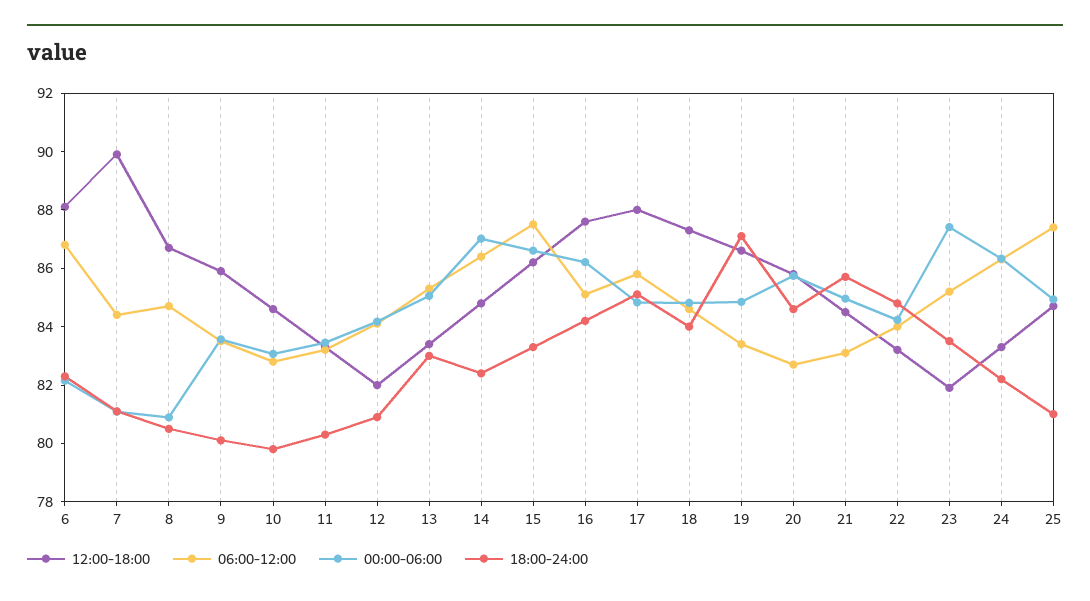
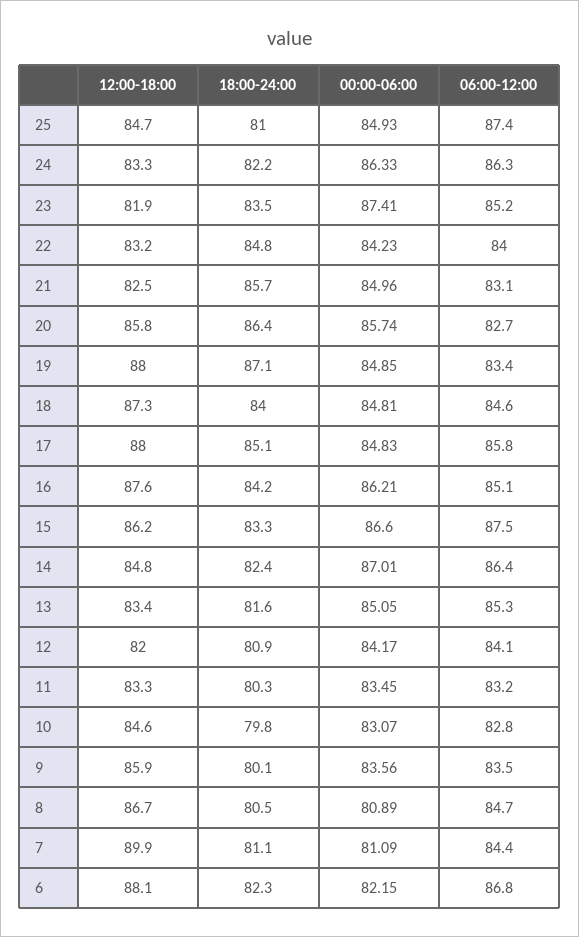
  {
    "12:00-18:00": {
      "6": 88.1,
      "7": 89.9,
      "8": 86.7,
      "9": 85.9,
      "10": 84.6,
      "11": 83.3,
      "12": 82,
      "13": 83.4,
      "14": 84.8,
      "15": 86.2,
      "16": 87.6,
      "17": 88,
      "18": 87.3,
-     "19": 86.5,
+     "19": 88,
      "20": 85.8,
-     "21": 84.5,
+     "21": 82.5,
      "22": 83.2,
      "23": 81.9,
      "24": 83.3,
      "25": 84.7
    },
    "06:00-12:00": {
      "6": 86.8,
      "7": 84.4,
      "8": 84.7,
      "9": 83.5,
      "10": 82.8,
      "11": 83.2,
      "12": 84.1,
      "13": 85.3,
      "14": 86.4,
      "15": 87.5,
      "16": 85.1,
      "17": 85.8,
      "18": 84.6,
      "19": 83.4,
      "20": 82.7,
      "21": 83.1,
      "22": 84,
      "23": 85.2,
      "24": 86.3,
      "25": 87.4
    },
    "00:00-06:00": {
      "6": 82.15,
      "7": 81.09,
      "8": 80.89,
      "9": 83.56,
      "10": 83.07,
      "11": 83.45,
      "12": 84.17,
      "13": 85.05,
      "14": 87.01,
      "15": 86.6,
      "16": 86.21,
      "17": 84.83,
      "18": 84.81,
      "19": 84.85,
      "20": 85.74,
      "21": 84.96,
      "22": 84.23,
      "23": 87.41,
      "24": 86.33,
      "25": 84.93
    },
    "18:00-24:00": {
      "6": 82.3,
      "7": 81.1,
      "8": 80.5,
      "9": 80.1,
      "10": 79.8,
      "11": 80.3,
      "12": 80.9,
-     "13": 83,
+     "13": 81.6,
      "14": 82.4,
      "15": 83.3,
      "16": 84.2,
      "17": 85.1,
      "18": 84,
      "19": 87.1,
-     "20": 84.5,
+     "20": 86.4,
      "21": 85.7,
      "22": 84.8,
      "23": 83.5,
      "24": 82.2,
      "25": 81
    }
  }

